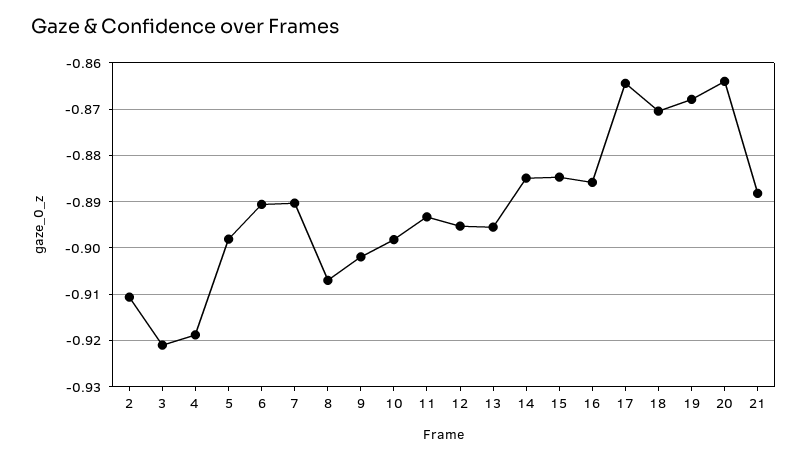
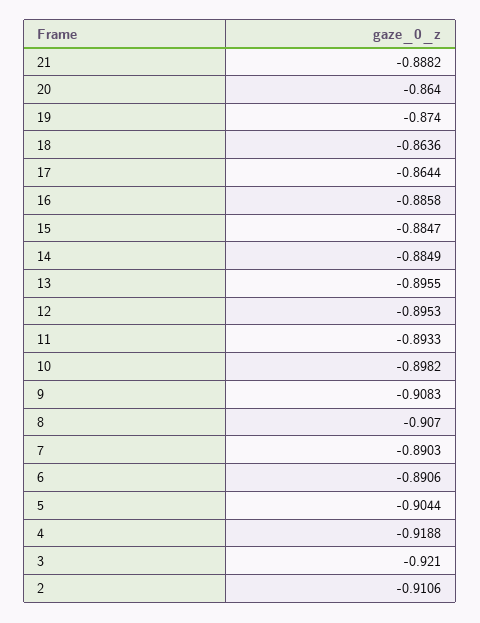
  {
    "2": -0.9106,
    "3": -0.921,
    "4": -0.9188,
-   "5": -0.898,
+   "5": -0.9044,
    "6": -0.8906,
    "7": -0.8903,
    "8": -0.907,
-   "9": -0.902,
+   "9": -0.9083,
    "10": -0.8982,
    "11": -0.8933,
    "12": -0.8953,
    "13": -0.8955,
    "14": -0.8849,
    "15": -0.8847,
    "16": -0.8858,
    "17": -0.8644,
-   "18": -0.87,
+   "18": -0.8636,
-   "19": -0.868,
+   "19": -0.874,
    "20": -0.864,
    "21": -0.8882
  }

